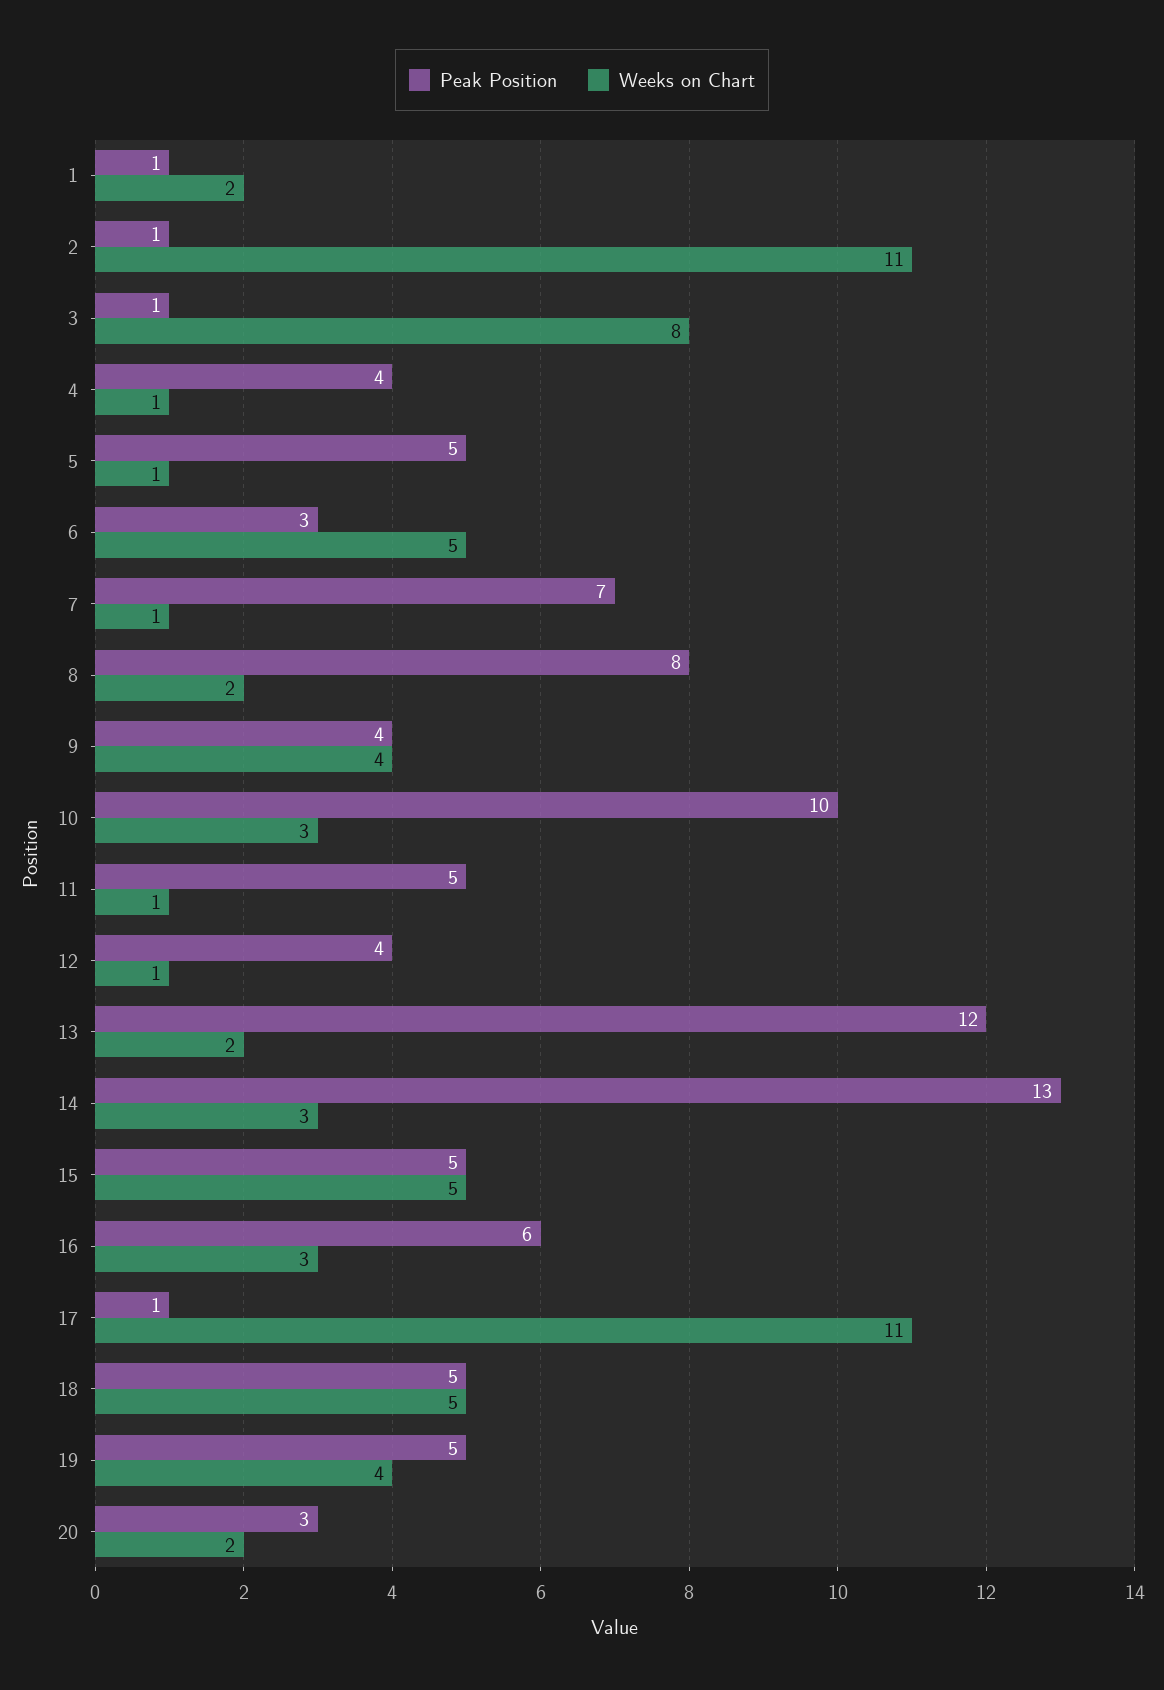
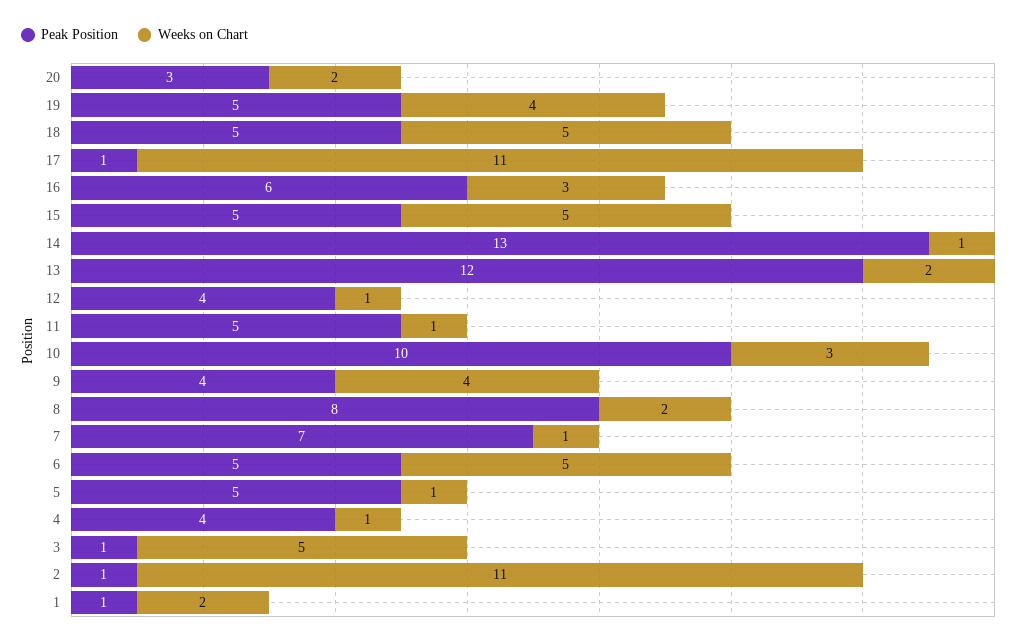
  {
    "Peak Position": {
      "1": 1,
      "2": 1,
      "3": 1,
      "4": 4,
      "5": 5,
-     "6": 3,
+     "6": 5,
      "7": 7,
      "8": 8,
      "9": 4,
      "10": 10,
      "11": 5,
      "12": 4,
      "13": 12,
      "14": 13,
      "15": 5,
      "16": 6,
      "17": 1,
      "18": 5,
      "19": 5,
      "20": 3
    },
    "Weeks on Chart": {
      "1": 2,
      "2": 11,
-     "3": 8,
+     "3": 5,
      "4": 1,
      "5": 1,
      "6": 5,
      "7": 1,
      "8": 2,
      "9": 4,
      "10": 3,
      "11": 1,
      "12": 1,
      "13": 2,
-     "14": 3,
+     "14": 1,
      "15": 5,
      "16": 3,
      "17": 11,
      "18": 5,
      "19": 4,
      "20": 2
    }
  }

